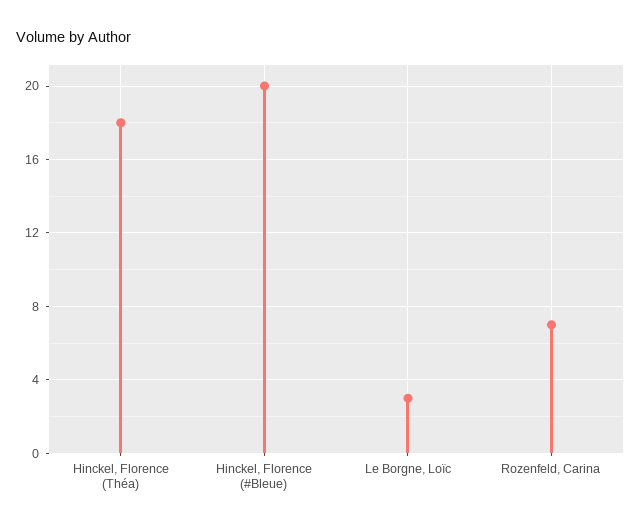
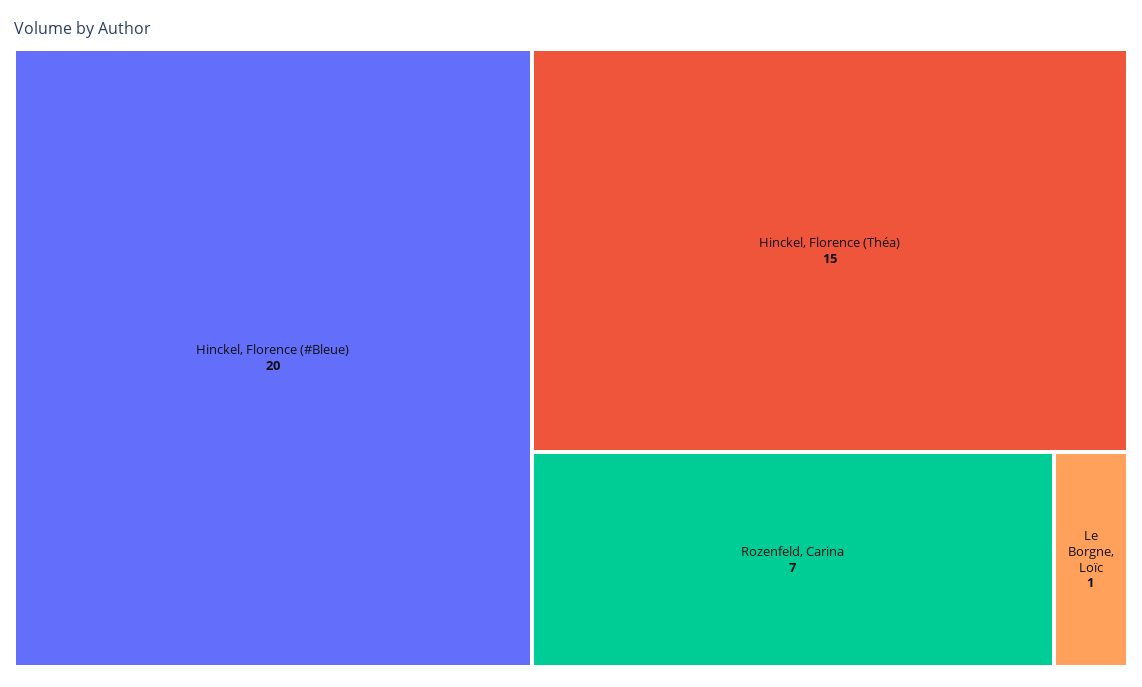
  {
-   "Hinckel, Florence (Théa)": 18,
+   "Hinckel, Florence (Théa)": 15,
    "Hinckel, Florence (#Bleue)": 20,
-   "Le Borgne, Loïc": 3,
+   "Le Borgne, Loïc": 1,
    "Rozenfeld, Carina": 7
  }

